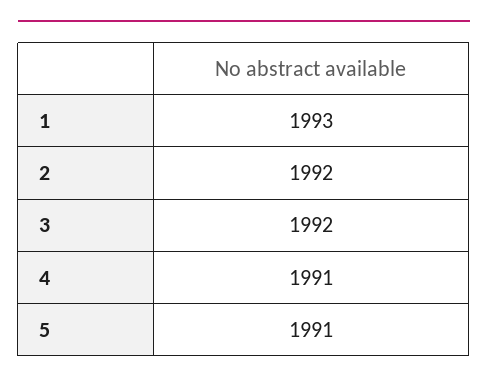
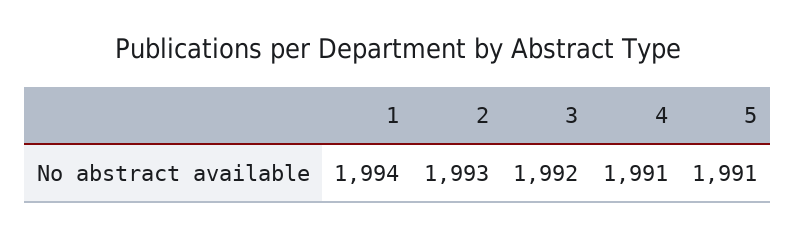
  {
-   "1": 1993,
+   "1": 1994,
-   "2": 1992,
+   "2": 1993,
    "3": 1992,
    "4": 1991,
    "5": 1991
  }

